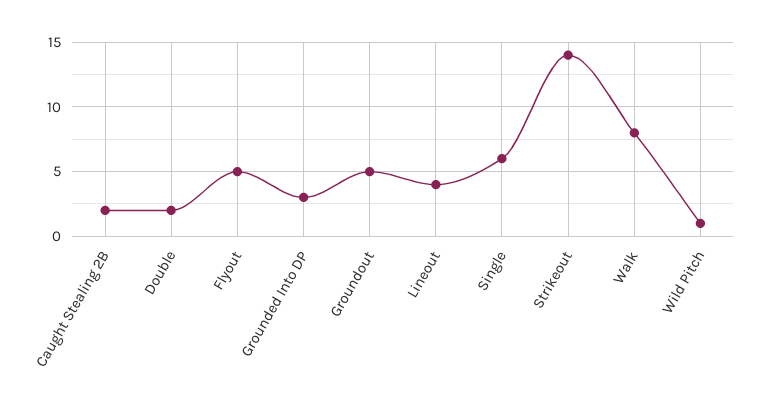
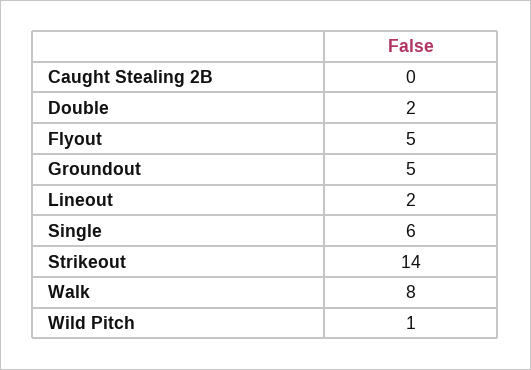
  {
-   "Caught Stealing 2B": 2,
+   "Caught Stealing 2B": 0,
    "Double": 2,
    "Flyout": 5,
-   "Grounded Into DP": 3,
    "Groundout": 5,
-   "Lineout": 4,
+   "Lineout": 2,
    "Single": 6,
    "Strikeout": 14,
    "Walk": 8,
    "Wild Pitch": 1
  }

